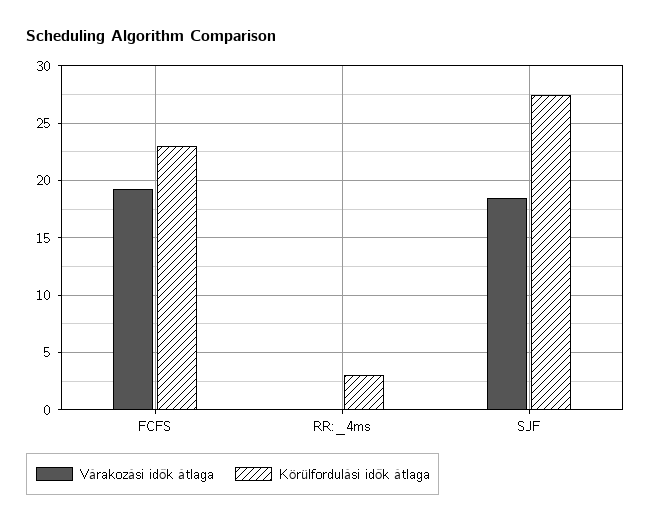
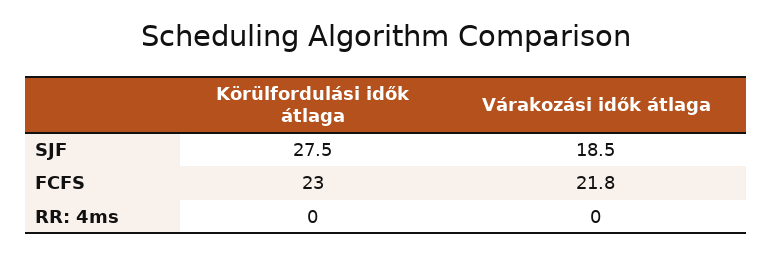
  {
    "Várakozási idők átlaga": {
-     "FCFS": 19,
+     "FCFS": 21.8,
      "RR:_4ms": 0,
      "SJF": 18.5
    },
    "Körülfordulási idők átlaga": {
      "FCFS": 23,
-     "RR:_4ms": 3,
+     "RR:_4ms": 0,
      "SJF": 27.5
    }
  }

